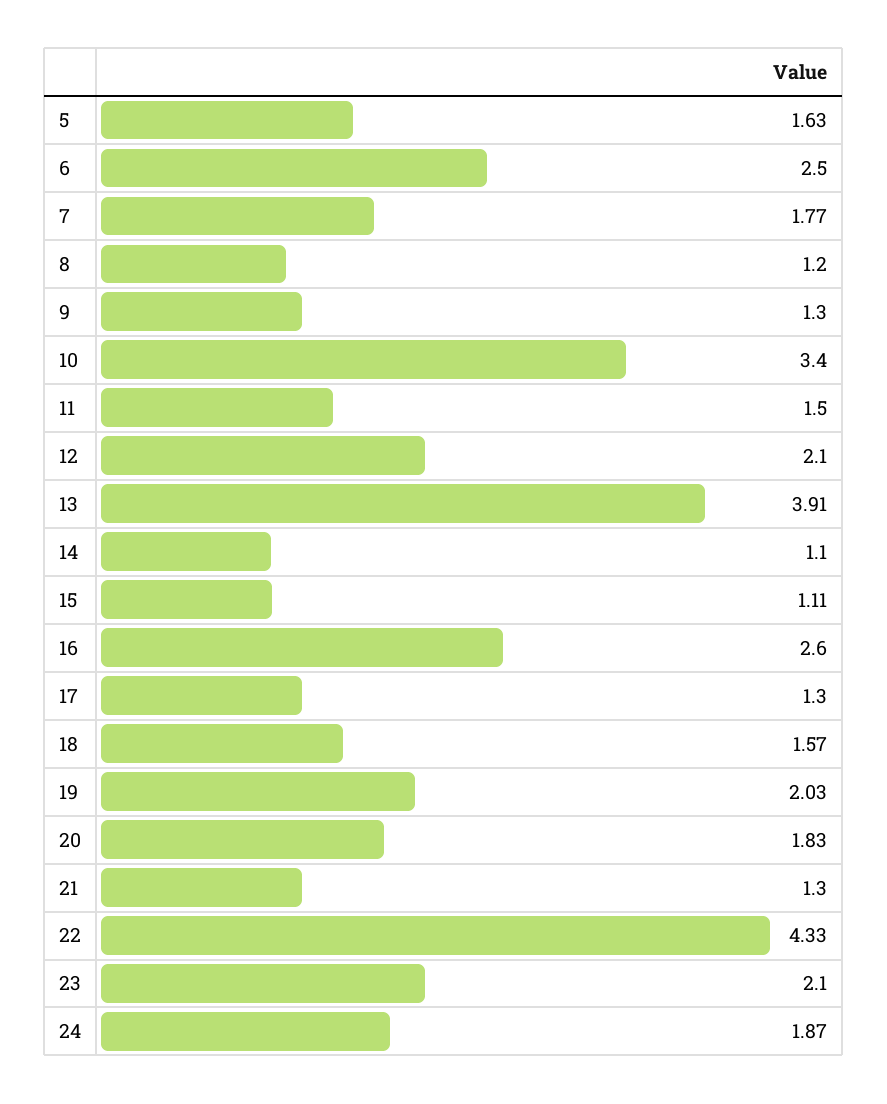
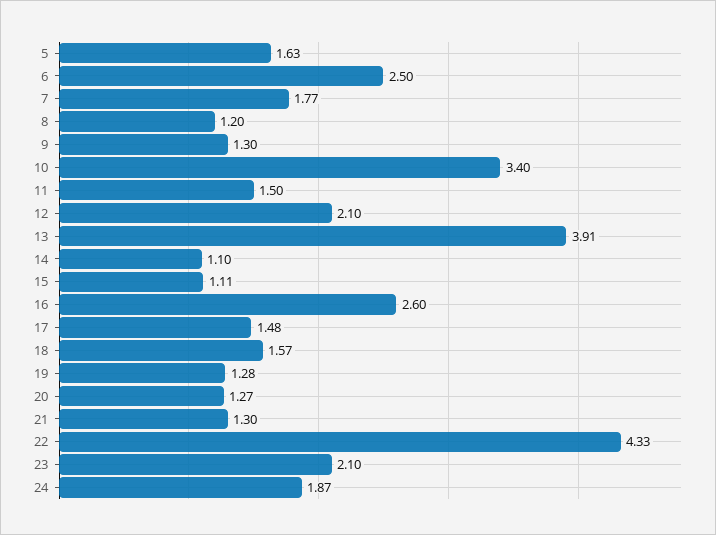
  {
    "5": 1.63,
    "6": 2.5,
    "7": 1.77,
    "8": 1.2,
    "9": 1.3,
    "10": 3.4,
    "11": 1.5,
    "12": 2.1,
    "13": 3.91,
    "14": 1.1,
    "15": 1.11,
    "16": 2.6,
-   "17": 1.3,
+   "17": 1.48,
    "18": 1.57,
-   "19": 2.03,
+   "19": 1.28,
-   "20": 1.83,
+   "20": 1.27,
    "21": 1.3,
    "22": 4.33,
    "23": 2.1,
    "24": 1.87
  }

